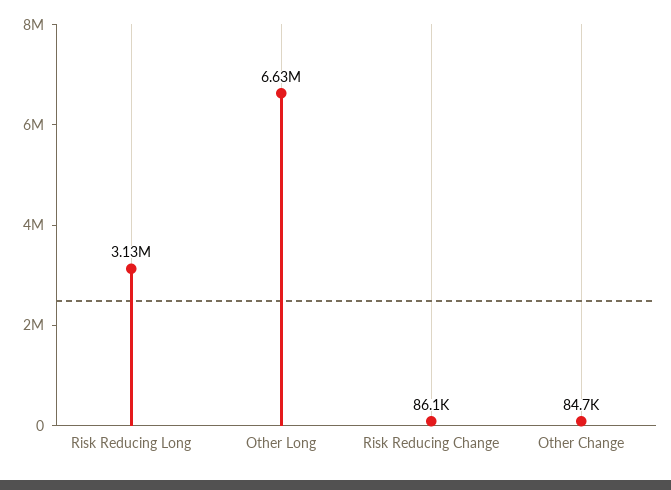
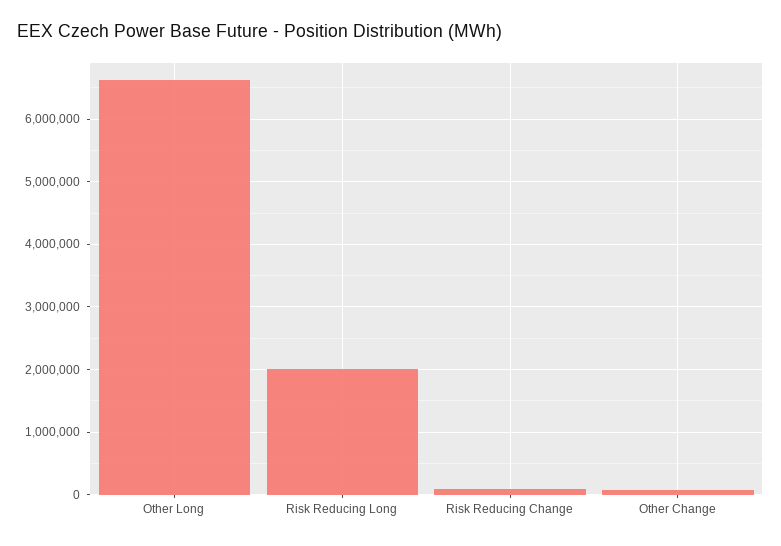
  {
-   "Risk Reducing Long": 3130000,
+   "Risk Reducing Long": 2000000,
    "Other Long": 6630000,
    "Risk Reducing Change": 86100,
    "Other Change": 84700
  }

